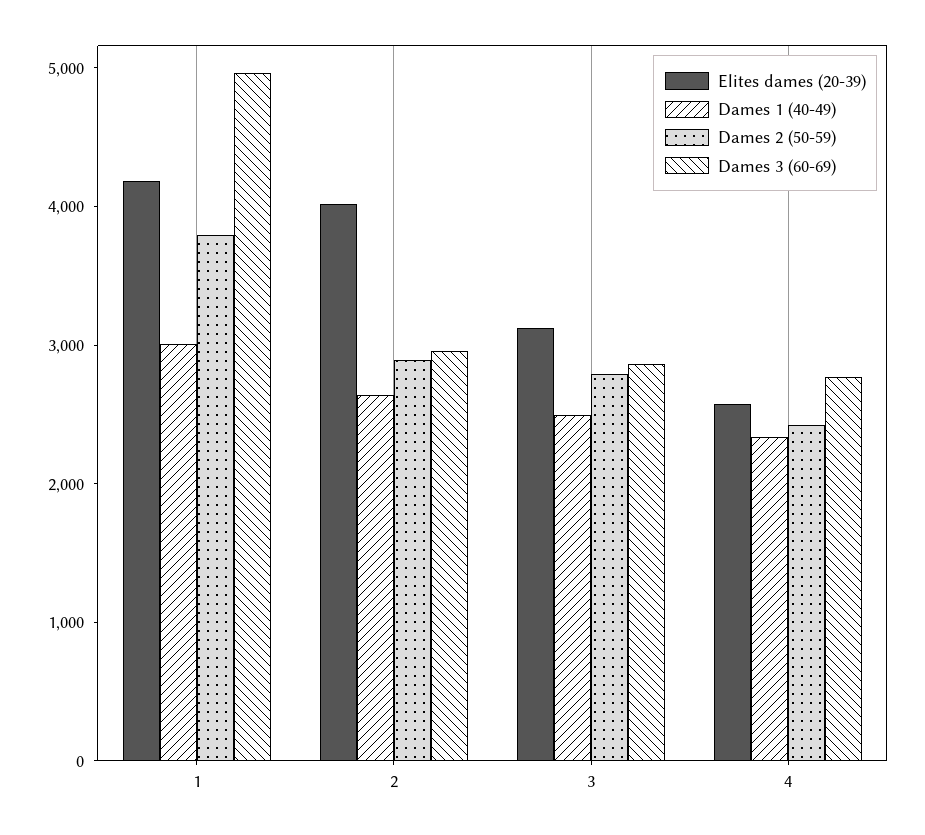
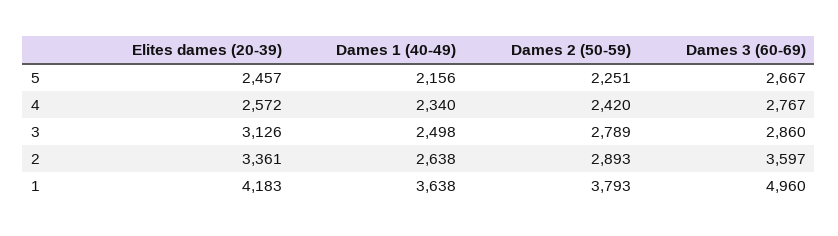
  {
    "Elites dames (20-39)": {
      "1": 4183,
-     "2": 4000,
+     "2": 3361,
      "3": 3126,
-     "4": 2572
+     "4": 2572,
+     "5": 2457
    },
    "Dames 1 (40-49)": {
-     "1": 3000,
+     "1": 3638,
      "2": 2638,
      "3": 2498,
-     "4": 2340
+     "4": 2340,
+     "5": 2156
    },
    "Dames 2 (50-59)": {
      "1": 3793,
      "2": 2893,
      "3": 2789,
-     "4": 2420
+     "4": 2420,
+     "5": 2251
    },
    "Dames 3 (60-69)": {
      "1": 4960,
-     "2": 3000,
+     "2": 3597,
      "3": 2860,
-     "4": 2767
+     "4": 2767,
+     "5": 2667
    }
  }

